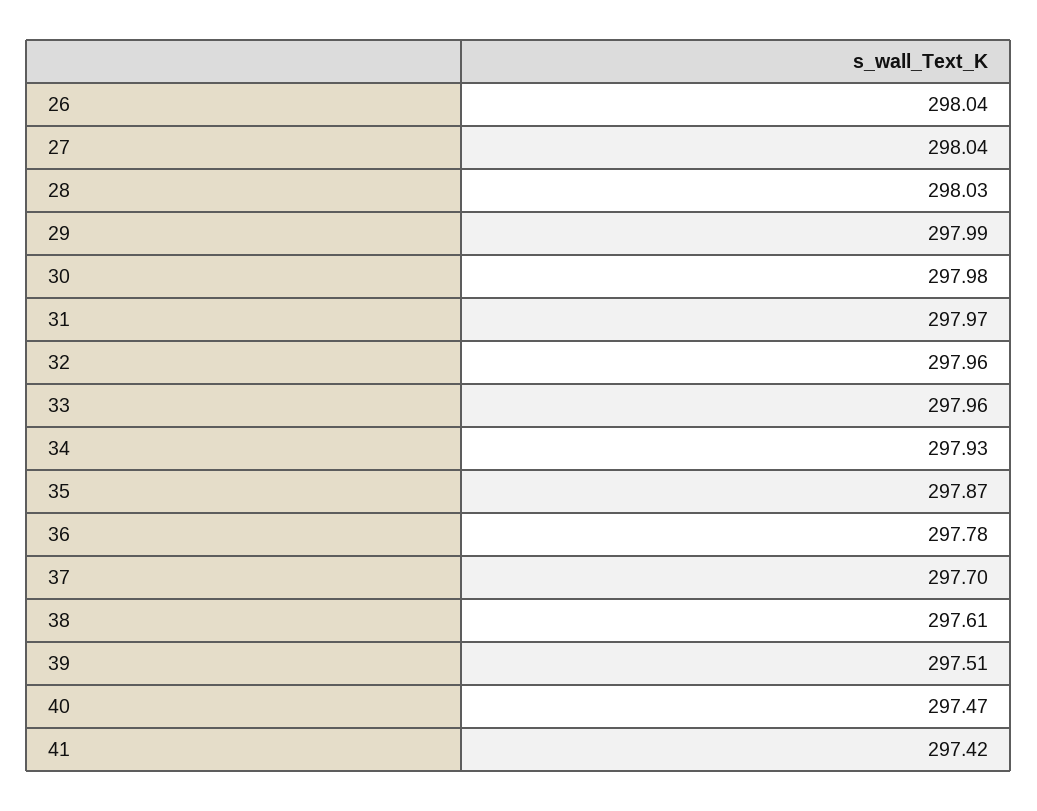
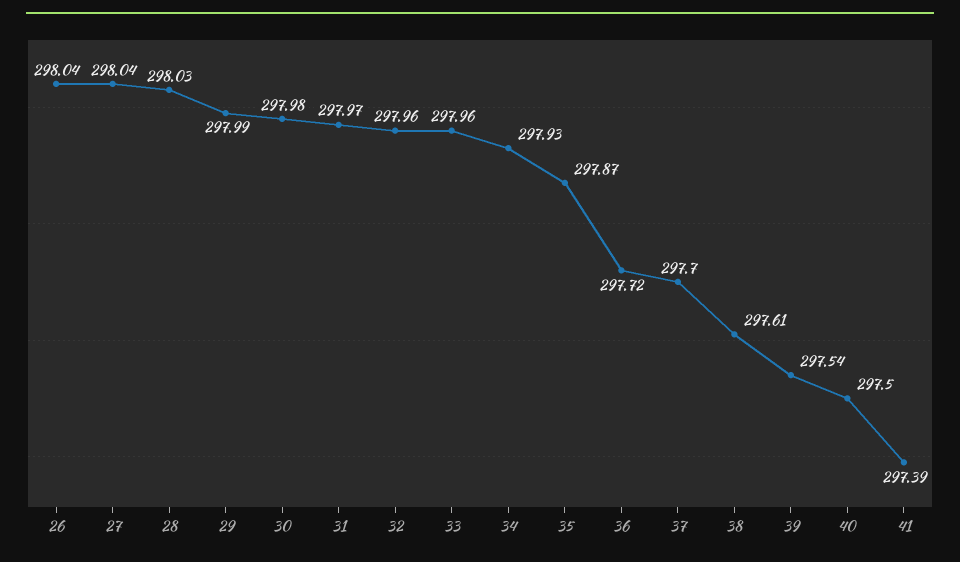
  {
    "26": 298.04,
    "27": 298.04,
    "28": 298.03,
    "29": 297.99,
    "30": 297.98,
    "31": 297.97,
    "32": 297.96,
    "33": 297.96,
    "34": 297.93,
    "35": 297.87,
-   "36": 297.78,
+   "36": 297.72,
    "37": 297.7,
    "38": 297.61,
-   "39": 297.51,
+   "39": 297.54,
-   "40": 297.47,
+   "40": 297.5,
-   "41": 297.42
+   "41": 297.39
  }

